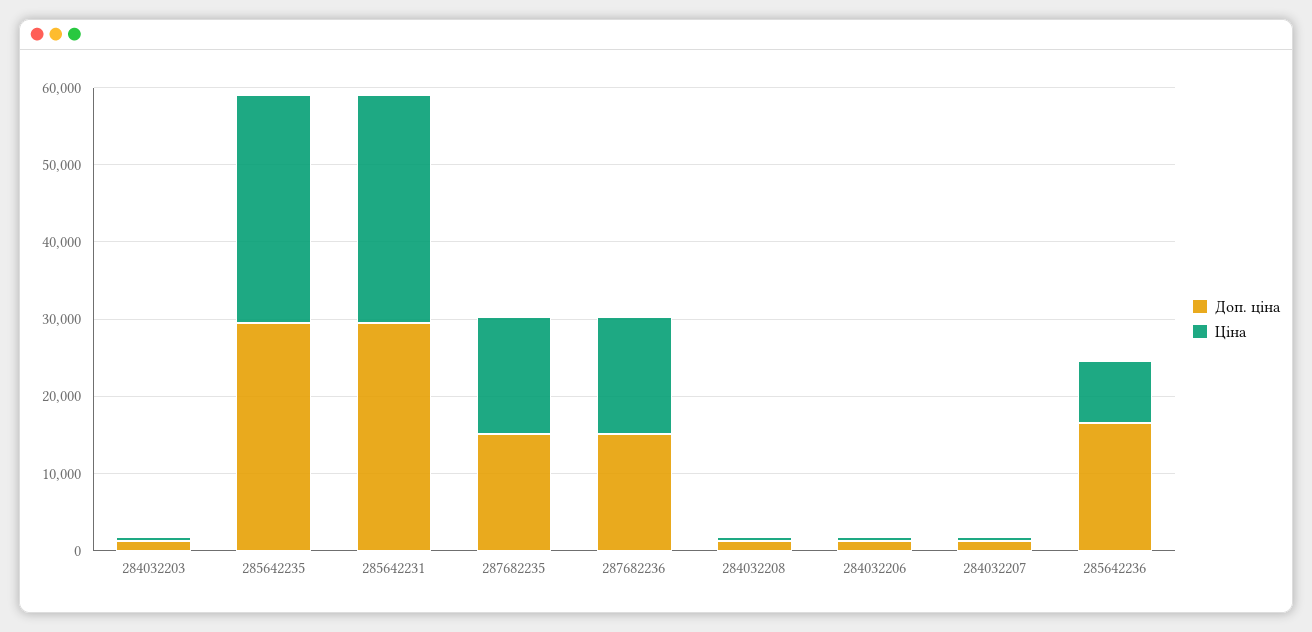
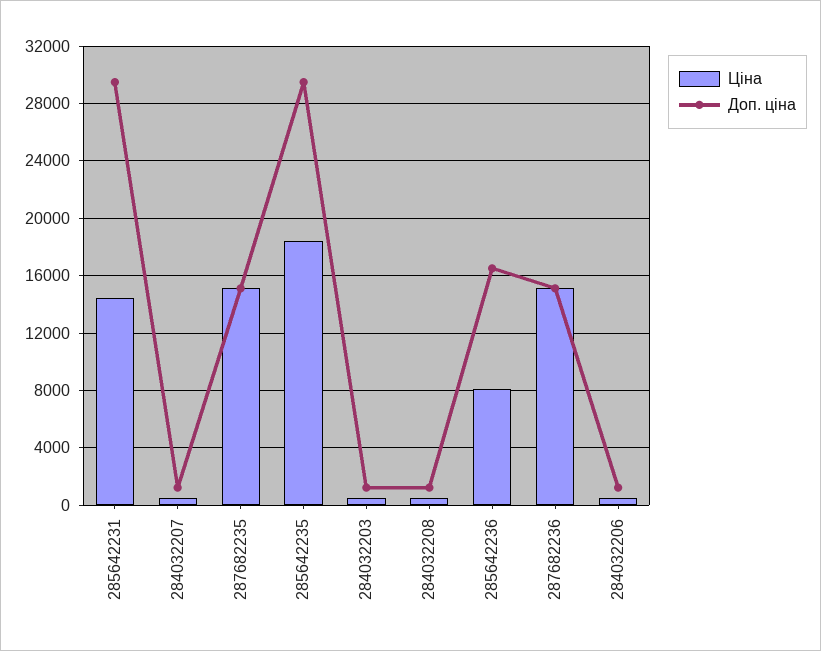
  {
    "Доп. ціна": {
      "284032203": 1000,
      "285642235": 29500,
      "285642231": 29500,
      "287682235": 15000,
      "287682236": 15000,
      "284032208": 1000,
      "284032206": 1000,
      "284032207": 1000,
      "285642236": 16500
    },
    "Ціна": {
      "284032203": 500,
-     "285642235": 30000,
+     "285642235": 18500,
-     "285642231": 30000,
+     "285642231": 14500,
      "287682235": 15000,
      "287682236": 15000,
      "284032208": 500,
      "284032206": 500,
      "284032207": 500,
      "285642236": 8000
    }
  }

